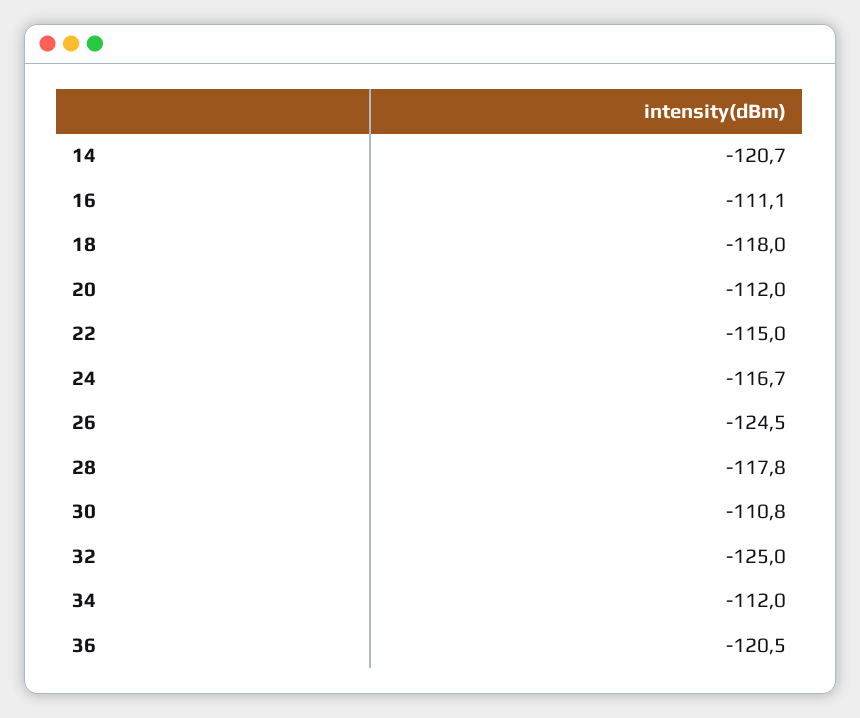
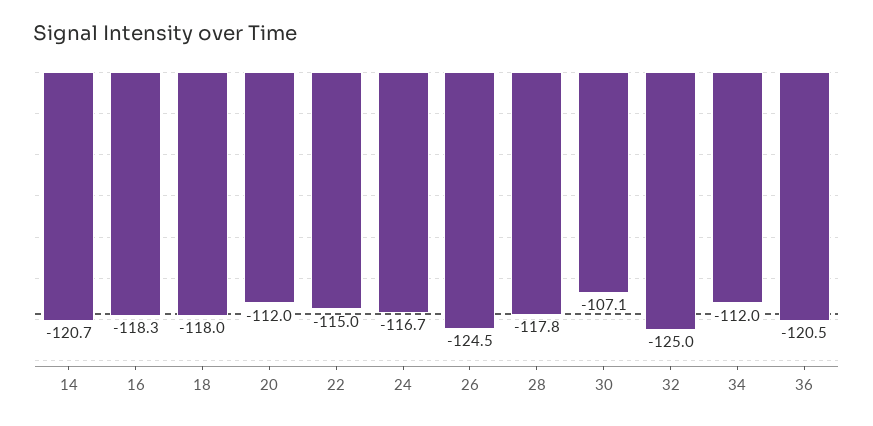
  {
    "14": -120.7,
-   "16": -111.1,
+   "16": -118.3,
    "18": -118,
    "20": -112,
    "22": -115,
    "24": -116.7,
    "26": -124.5,
    "28": -117.8,
-   "30": -110.8,
+   "30": -107.1,
    "32": -125,
    "34": -112,
    "36": -120.5
  }

